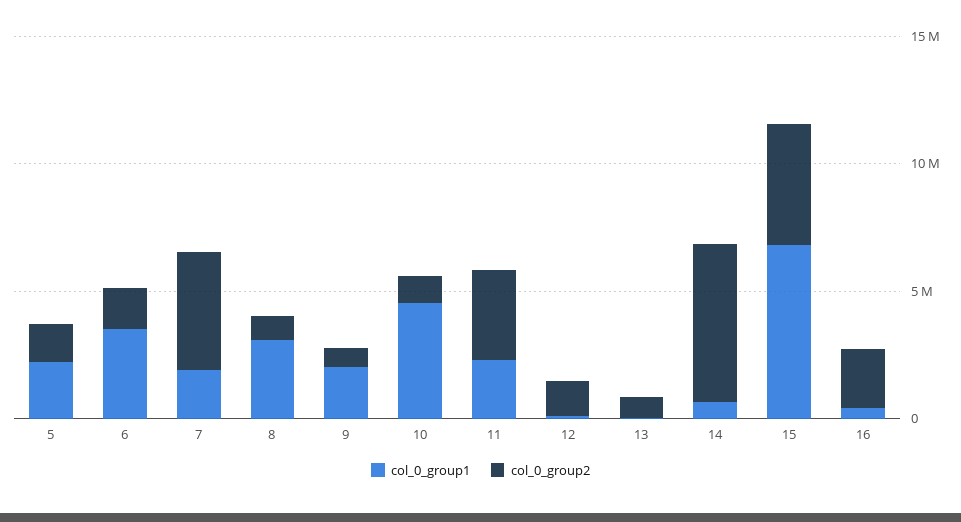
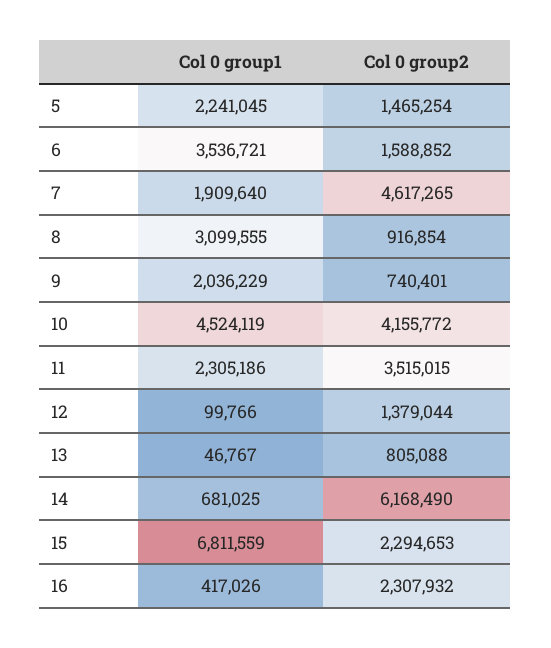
  {
    "col_0_group1": {
      "5": 2241045,
      "6": 3536721,
      "7": 1909640,
      "8": 3099555,
      "9": 2036229,
      "10": 4524119,
      "11": 2305186,
      "12": 99766,
      "13": 46767,
      "14": 681025,
      "15": 6811559,
      "16": 417026
    },
    "col_0_group2": {
      "5": 1465254,
      "6": 1588852,
      "7": 4617265,
      "8": 916854,
      "9": 740401,
-     "10": 1000000,
+     "10": 4155772,
      "11": 3515015,
      "12": 1379044,
      "13": 805088,
      "14": 6168490,
-     "15": 5000000,
+     "15": 2294653,
      "16": 2307932
    }
  }

